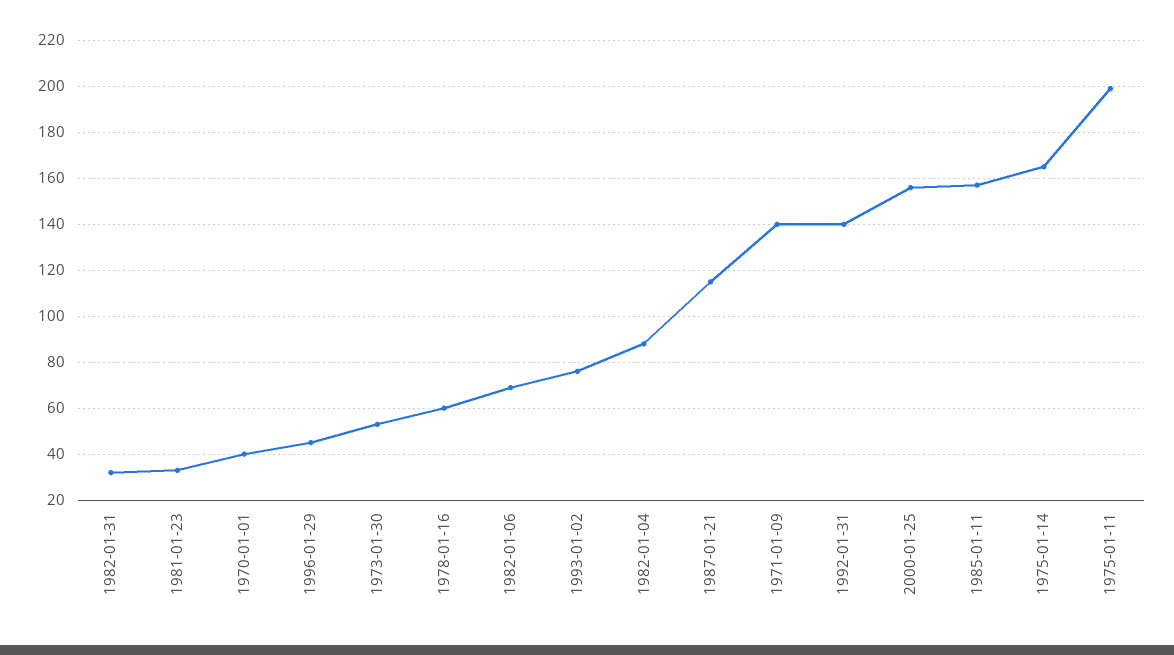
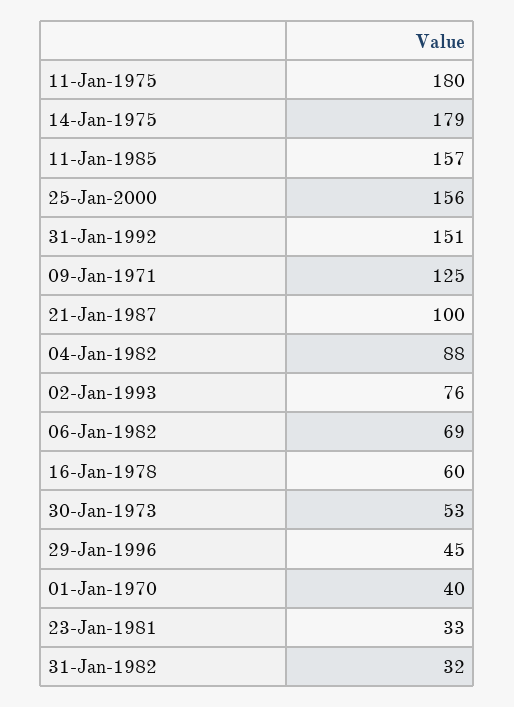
  {
    "1982-01-31": 32,
    "1981-01-23": 33,
    "1970-01-01": 40,
    "1996-01-29": 45,
    "1973-01-30": 53,
    "1978-01-16": 60,
    "1982-01-06": 69,
    "1993-01-02": 76,
    "1982-01-04": 88,
-   "1987-01-21": 115,
+   "1987-01-21": 100,
-   "1971-01-09": 140,
+   "1971-01-09": 125,
-   "1992-01-31": 140,
+   "1992-01-31": 151,
    "2000-01-25": 156,
    "1985-01-11": 157,
-   "1975-01-14": 165,
+   "1975-01-14": 179,
-   "1975-01-11": 200
+   "1975-01-11": 180
  }

